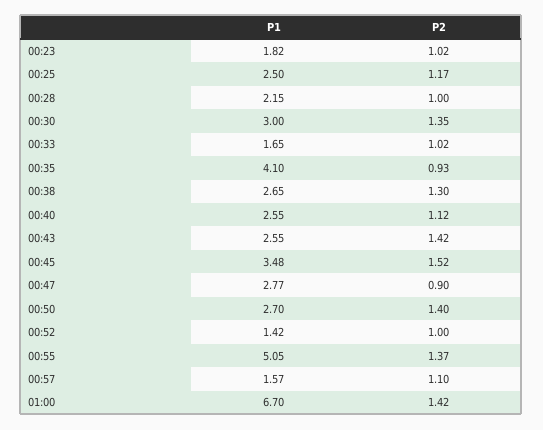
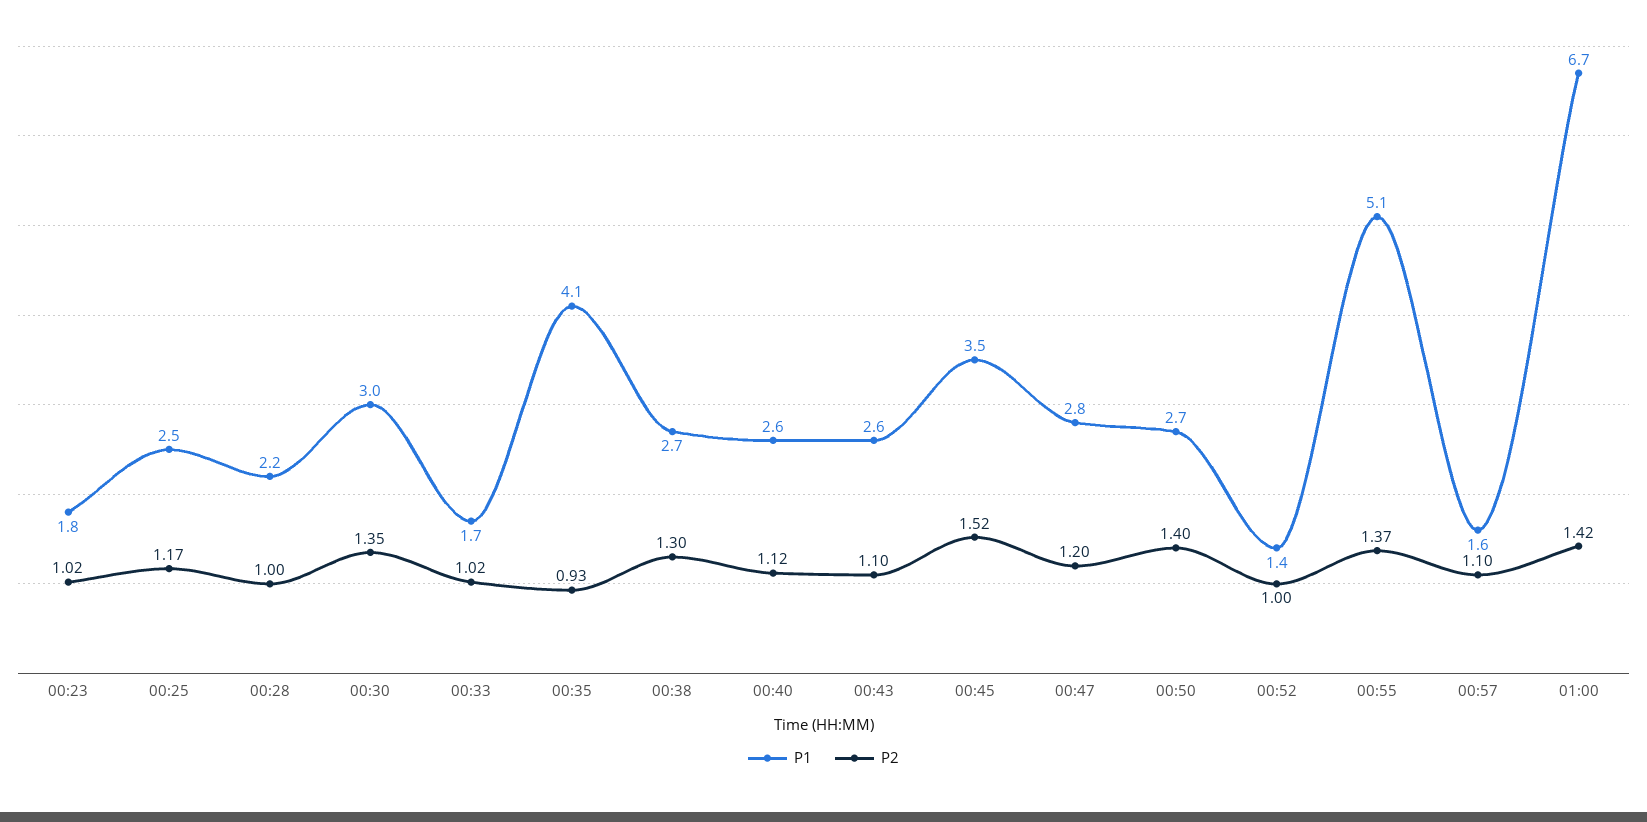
  {
    "P1": {
      "00:23": 1.82,
      "00:25": 2.5,
      "00:28": 2.15,
      "00:30": 3,
      "00:33": 1.65,
      "00:35": 4.1,
      "00:38": 2.65,
      "00:40": 2.55,
      "00:43": 2.55,
      "00:45": 3.48,
      "00:47": 2.77,
      "00:50": 2.7,
      "00:52": 1.42,
      "00:55": 5.05,
      "00:57": 1.57,
      "01:00": 6.7
    },
    "P2": {
      "00:23": 1.02,
      "00:25": 1.17,
      "00:28": 1,
      "00:30": 1.35,
      "00:33": 1.02,
      "00:35": 0.93,
      "00:38": 1.3,
      "00:40": 1.12,
-     "00:43": 1.42,
+     "00:43": 1.1,
      "00:45": 1.52,
-     "00:47": 0.9,
+     "00:47": 1.2,
      "00:50": 1.4,
      "00:52": 1,
      "00:55": 1.37,
      "00:57": 1.1,
      "01:00": 1.42
    }
  }

